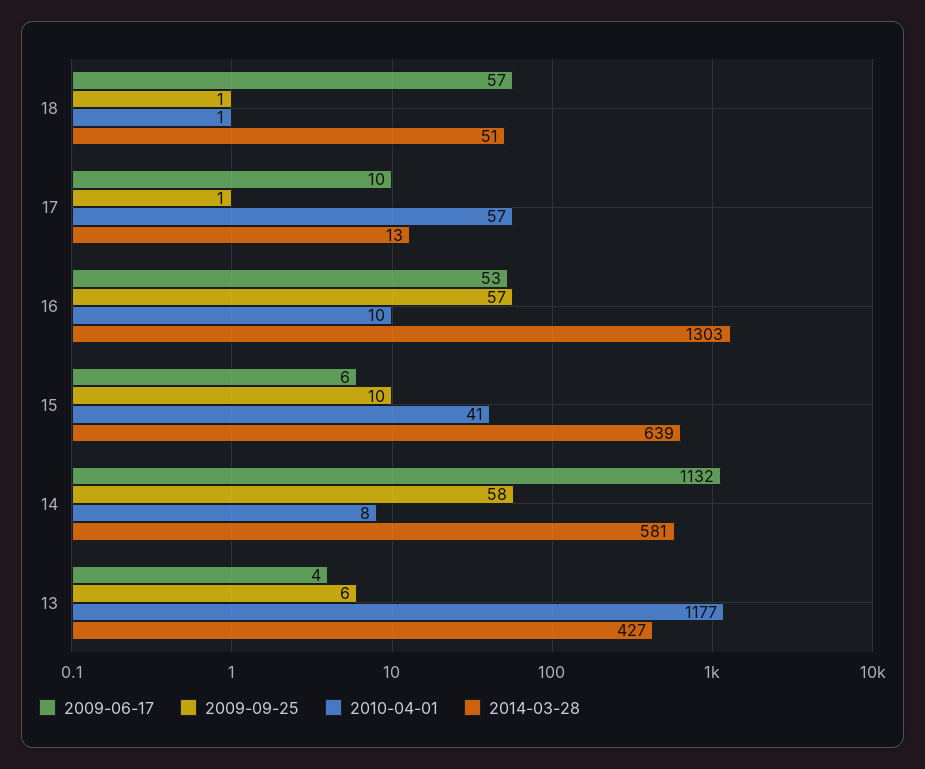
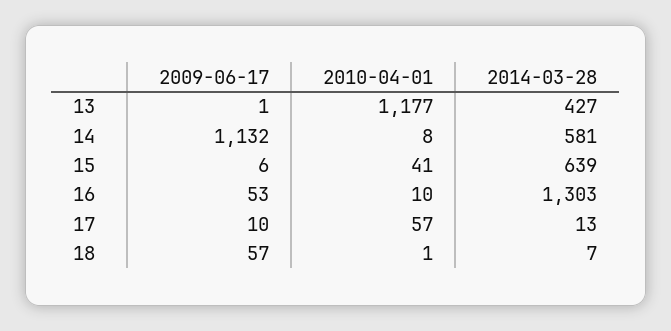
  {
    "2009-06-17": {
      "18": 57,
      "17": 10,
      "16": 53,
      "15": 6,
      "14": 1132,
-     "13": 4
+     "13": 1
    },
-   "2009-09-25": {
-     "18": 1,
-     "17": 1,
-     "16": 57,
-     "15": 10,
-     "14": 58,
-     "13": 6
-   },
    "2010-04-01": {
      "18": 1,
      "17": 57,
      "16": 10,
      "15": 41,
      "14": 8,
      "13": 1177
    },
    "2014-03-28": {
-     "18": 51,
+     "18": 7,
      "17": 13,
      "16": 1303,
      "15": 639,
      "14": 581,
      "13": 427
    }
  }

